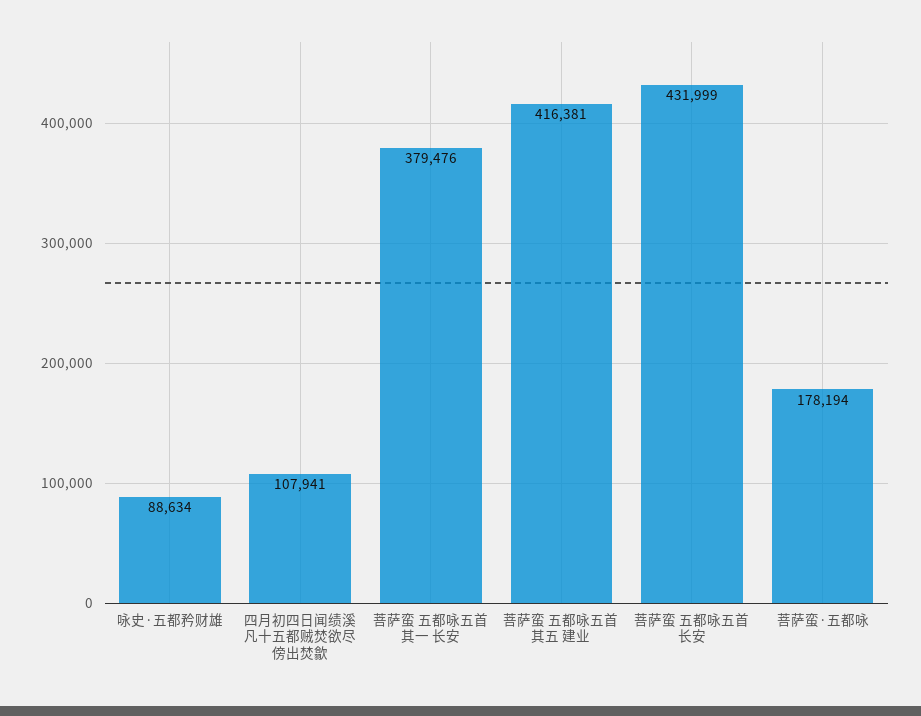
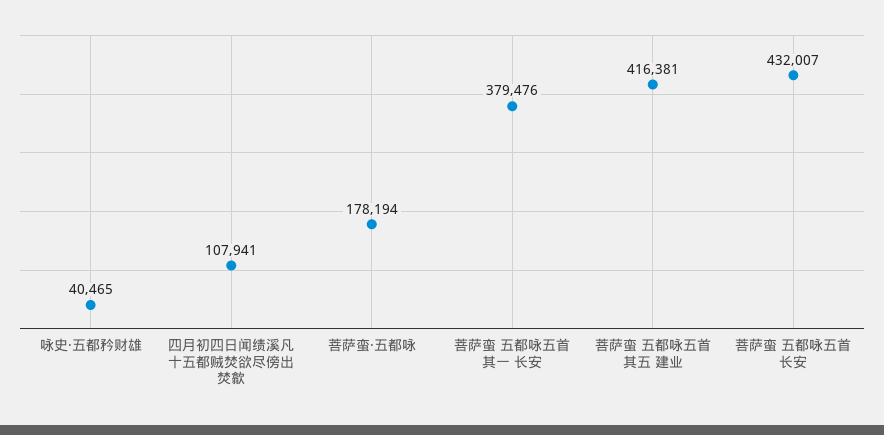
  {
-   "咏史·五都矜财雄": 88634,
+   "咏史·五都矜财雄": 40465,
    "四月初四日闻绩溪凡十五都贼焚欲尽傍出焚歙": 107941,
    "菩萨蛮 五都咏五首 其一 长安": 379476,
    "菩萨蛮 五都咏五首 其五 建业": 416381,
-   "菩萨蛮 五都咏五首 长安": 431999,
+   "菩萨蛮 五都咏五首 长安": 432007,
    "菩萨蛮·五都咏": 178194
  }

